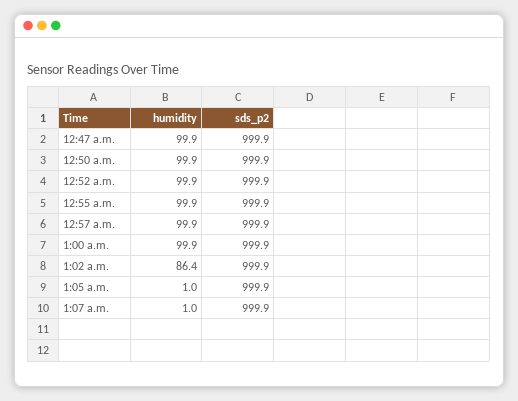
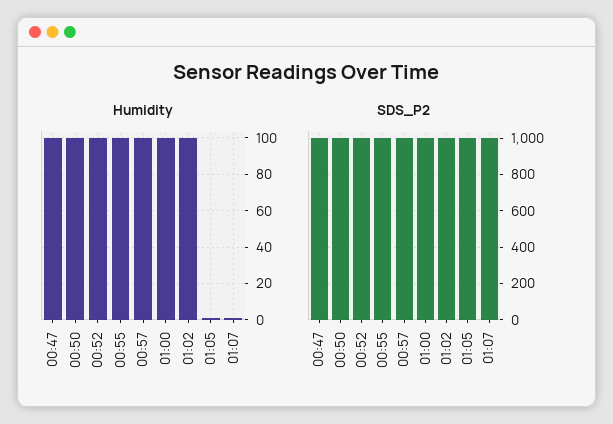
  {
    "humidity": {
      "12:47 a.m.": 99.9,
      "12:50 a.m.": 99.9,
      "12:52 a.m.": 99.9,
      "12:55 a.m.": 99.9,
      "12:57 a.m.": 99.9,
      "1:00 a.m.": 99.9,
-     "1:02 a.m.": 86.4,
+     "1:02 a.m.": 100,
      "1:05 a.m.": 1,
      "1:07 a.m.": 1
    },
    "sds_p2": {
      "12:47 a.m.": 999.9,
      "12:50 a.m.": 999.9,
      "12:52 a.m.": 999.9,
      "12:55 a.m.": 999.9,
      "12:57 a.m.": 999.9,
      "1:00 a.m.": 999.9,
      "1:02 a.m.": 999.9,
      "1:05 a.m.": 999.9,
      "1:07 a.m.": 999.9
    }
  }

